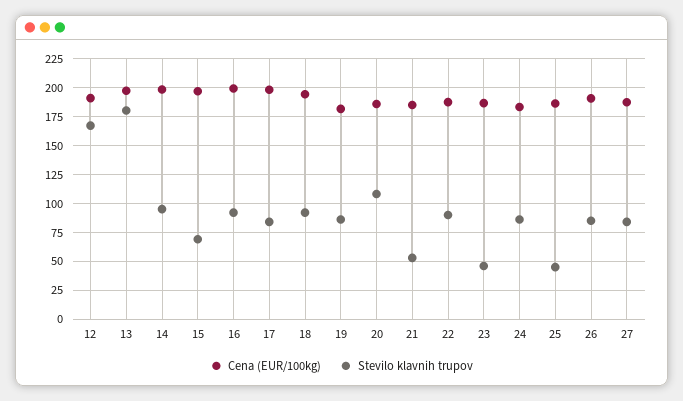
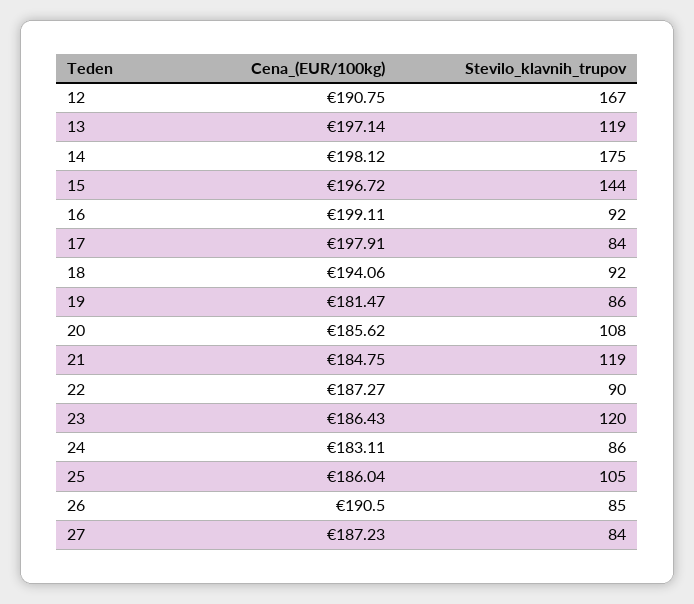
  {
    "Cena (EUR/100kg)": {
      "12": 190.75,
      "13": 197.14,
      "14": 198.12,
      "15": 196.72,
      "16": 199.11,
      "17": 197.91,
      "18": 194.06,
      "19": 181.47,
      "20": 185.62,
      "21": 184.75,
      "22": 187.27,
      "23": 186.43,
      "24": 183.11,
      "25": 186.04,
      "26": 190.5,
      "27": 187.23
    },
    "Stevilo klavnih trupov": {
      "12": 167,
-     "13": 175,
+     "13": 119,
-     "14": 100,
+     "14": 175,
-     "15": 75,
+     "15": 144,
      "16": 92,
      "17": 84,
      "18": 92,
      "19": 86,
      "20": 108,
-     "21": 50,
+     "21": 119,
      "22": 90,
-     "23": 50,
+     "23": 120,
      "24": 86,
-     "25": 50,
+     "25": 105,
      "26": 85,
      "27": 84
    }
  }

